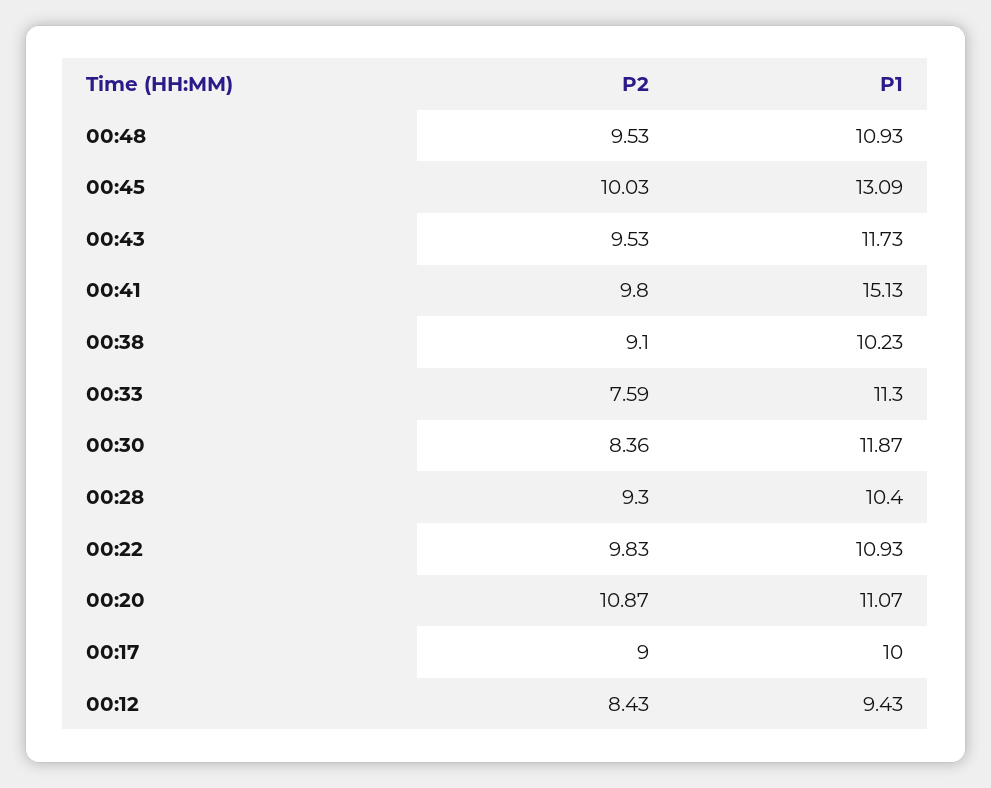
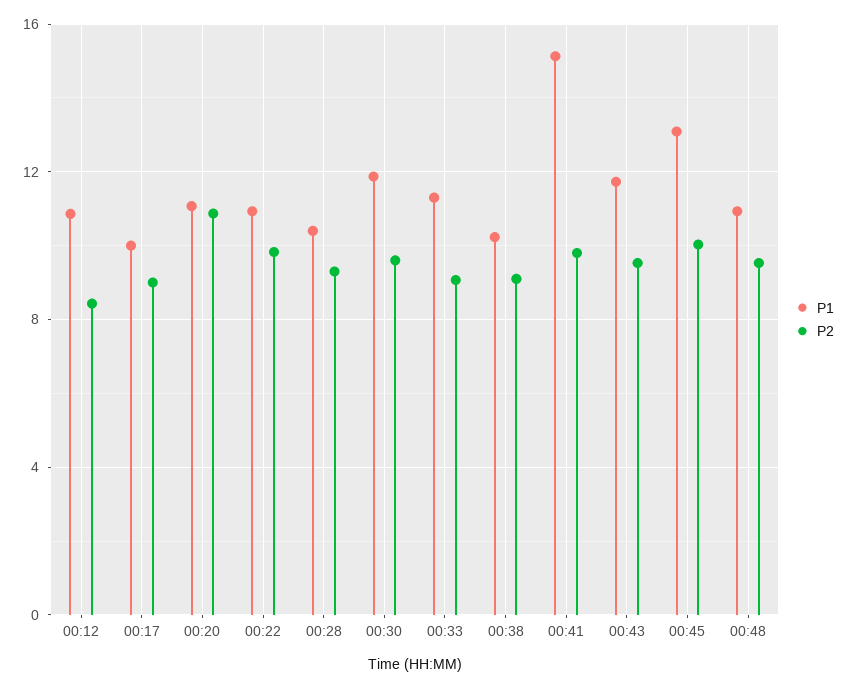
  {
    "P2": {
      "00:48": 9.53,
      "00:45": 10.03,
      "00:43": 9.53,
      "00:41": 9.8,
      "00:38": 9.1,
-     "00:33": 7.59,
+     "00:33": 9,
-     "00:30": 8.36,
+     "00:30": 9.5,
      "00:28": 9.3,
      "00:22": 9.83,
      "00:20": 10.87,
      "00:17": 9,
      "00:12": 8.43
    },
    "P1": {
      "00:48": 10.93,
      "00:45": 13.09,
      "00:43": 11.73,
      "00:41": 15.13,
      "00:38": 10.23,
      "00:33": 11.3,
      "00:30": 11.87,
      "00:28": 10.4,
      "00:22": 10.93,
      "00:20": 11.07,
      "00:17": 10,
-     "00:12": 9.43
+     "00:12": 11
    }
  }

